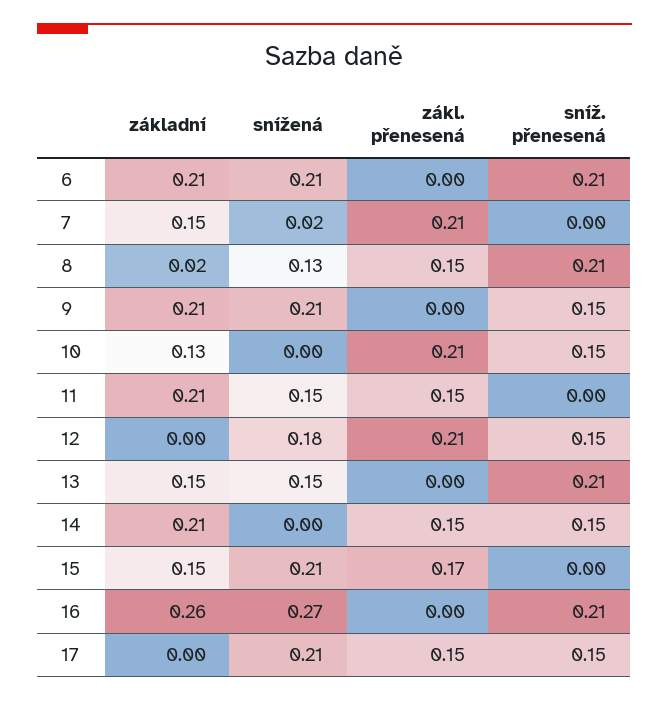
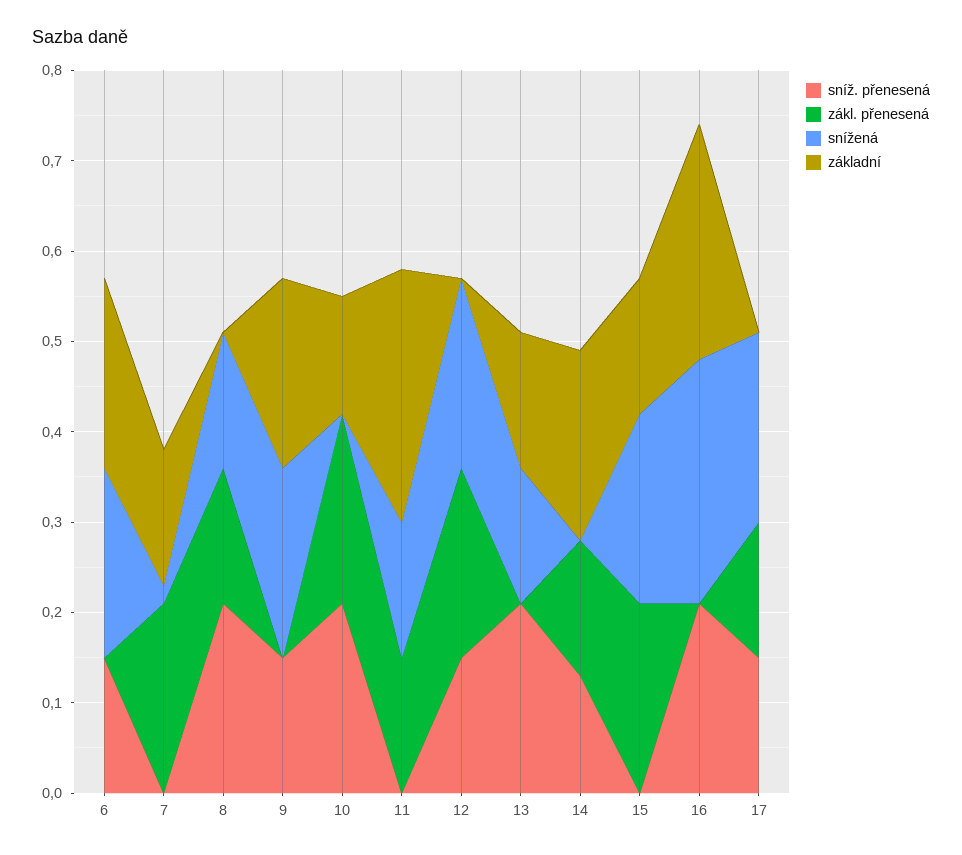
  {
    "základní": {
      "6": 0.21,
      "7": 0.15,
-     "8": 0.02,
+     "8": 0,
      "9": 0.21,
      "10": 0.13,
-     "11": 0.21,
+     "11": 0.28,
      "12": 0,
      "13": 0.15,
      "14": 0.21,
      "15": 0.15,
      "16": 0.26,
      "17": 0
    },
    "snížená": {
      "6": 0.21,
      "7": 0.02,
-     "8": 0.13,
+     "8": 0.15,
      "9": 0.21,
      "10": 0,
      "11": 0.15,
-     "12": 0.18,
+     "12": 0.21,
      "13": 0.15,
      "14": 0,
      "15": 0.21,
      "16": 0.27,
      "17": 0.21
    },
    "zákl. přenesená": {
      "6": 0,
      "7": 0.21,
      "8": 0.15,
      "9": 0,
      "10": 0.21,
      "11": 0.15,
      "12": 0.21,
      "13": 0,
      "14": 0.15,
-     "15": 0.17,
+     "15": 0.21,
      "16": 0,
      "17": 0.15
    },
    "sníž. přenesená": {
-     "6": 0.21,
+     "6": 0.15,
      "7": 0,
      "8": 0.21,
      "9": 0.15,
-     "10": 0.15,
+     "10": 0.21,
      "11": 0,
      "12": 0.15,
      "13": 0.21,
-     "14": 0.15,
+     "14": 0.13,
      "15": 0,
      "16": 0.21,
      "17": 0.15
    }
  }

